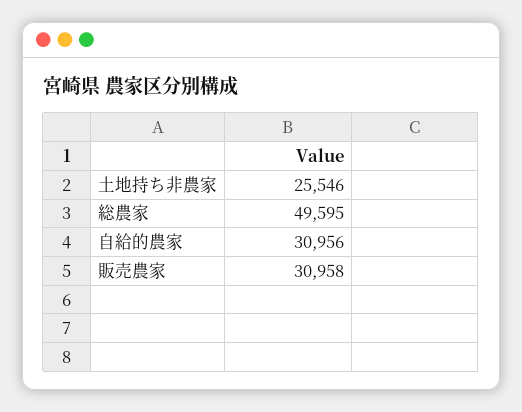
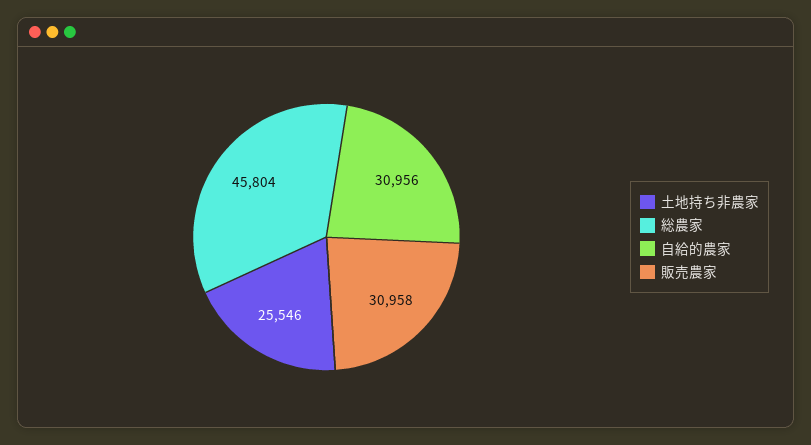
  {
    "土地持ち非農家": 25546,
-   "総農家": 49595,
+   "総農家": 45804,
    "自給的農家": 30956,
    "販売農家": 30958
  }

